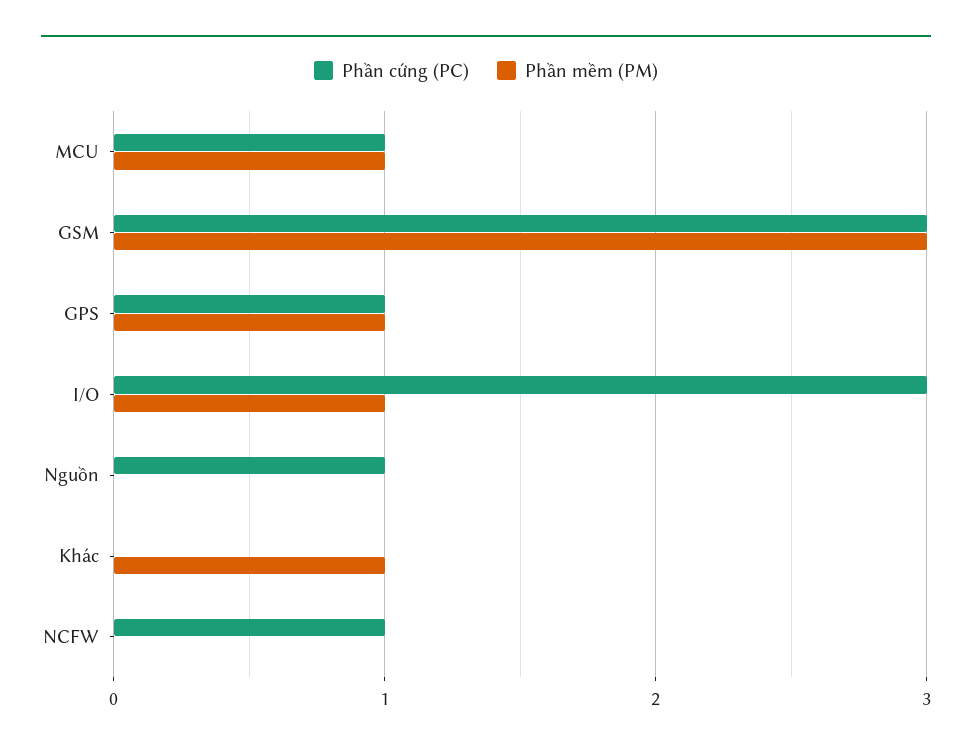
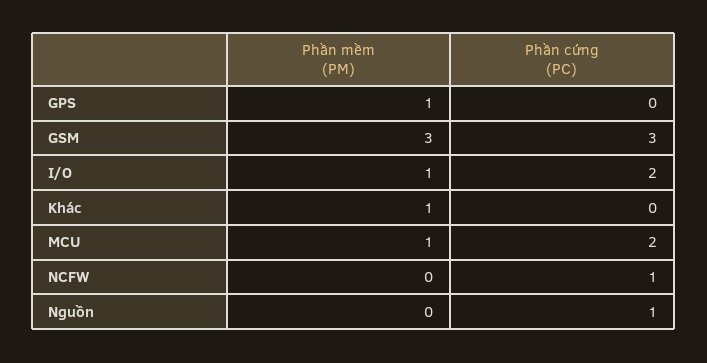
  {
    "Phần cứng (PC)": {
-     "MCU": 1,
+     "MCU": 2,
      "GSM": 3,
-     "GPS": 1,
+     "GPS": 0,
-     "I/O": 3,
+     "I/O": 2,
      "Nguồn": 1,
      "Khác": 0,
      "NCFW": 1
    },
    "Phần mềm (PM)": {
      "MCU": 1,
      "GSM": 3,
      "GPS": 1,
      "I/O": 1,
      "Nguồn": 0,
      "Khác": 1,
      "NCFW": 0
    }
  }

